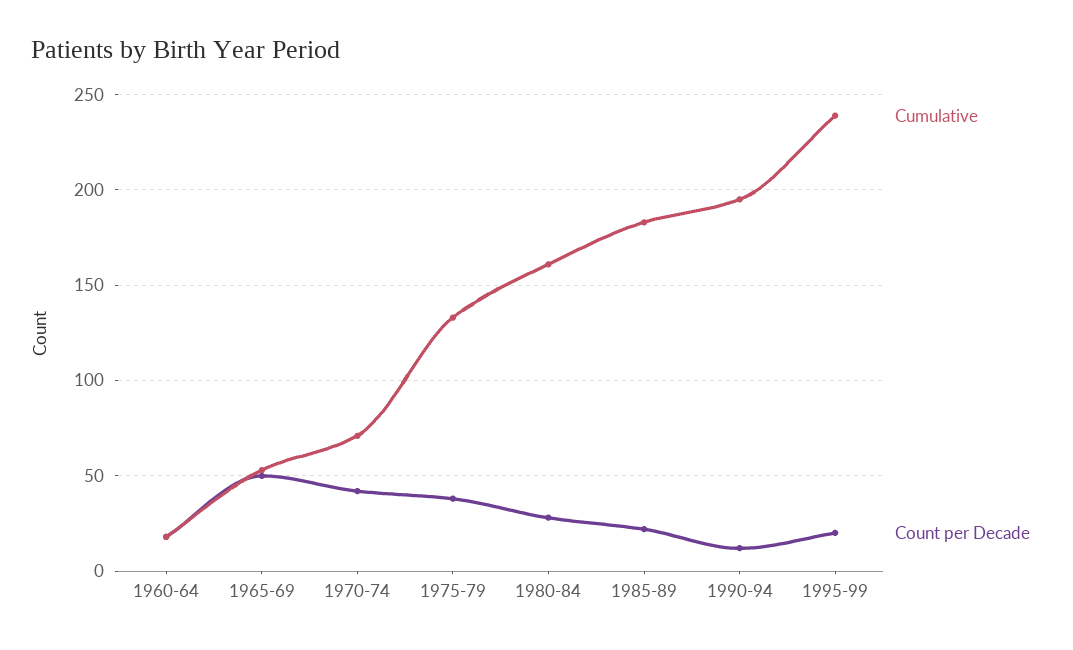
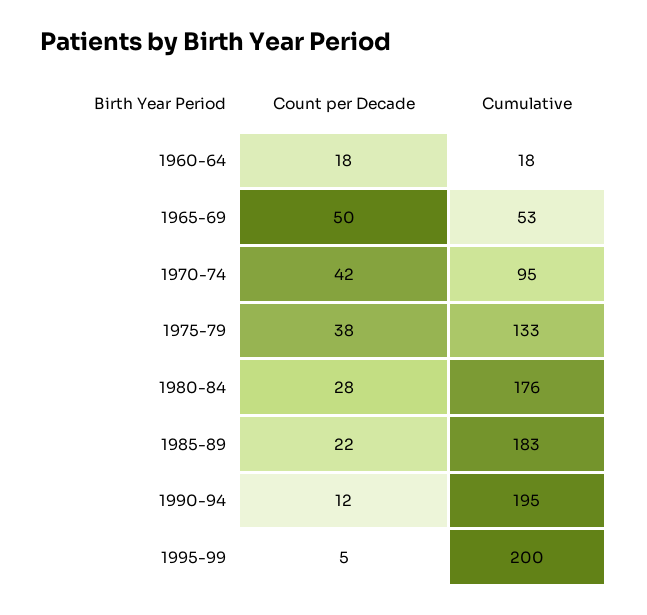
  {
    "Cumulative": {
      "1960-64": 18,
      "1965-69": 53,
-     "1970-74": 70,
+     "1970-74": 95,
      "1975-79": 133,
-     "1980-84": 160,
+     "1980-84": 176,
      "1985-89": 183,
      "1990-94": 195,
-     "1995-99": 240
+     "1995-99": 200
    },
    "Count per Decade": {
      "1960-64": 18,
      "1965-69": 50,
      "1970-74": 42,
      "1975-79": 38,
      "1980-84": 28,
      "1985-89": 22,
      "1990-94": 12,
-     "1995-99": 20
+     "1995-99": 5
    }
  }

